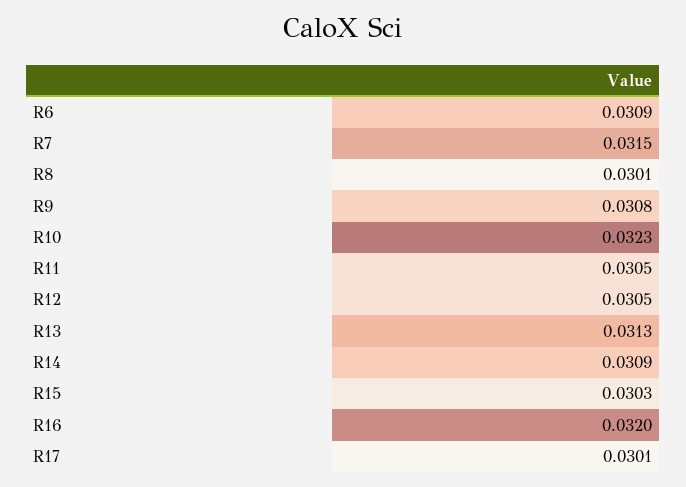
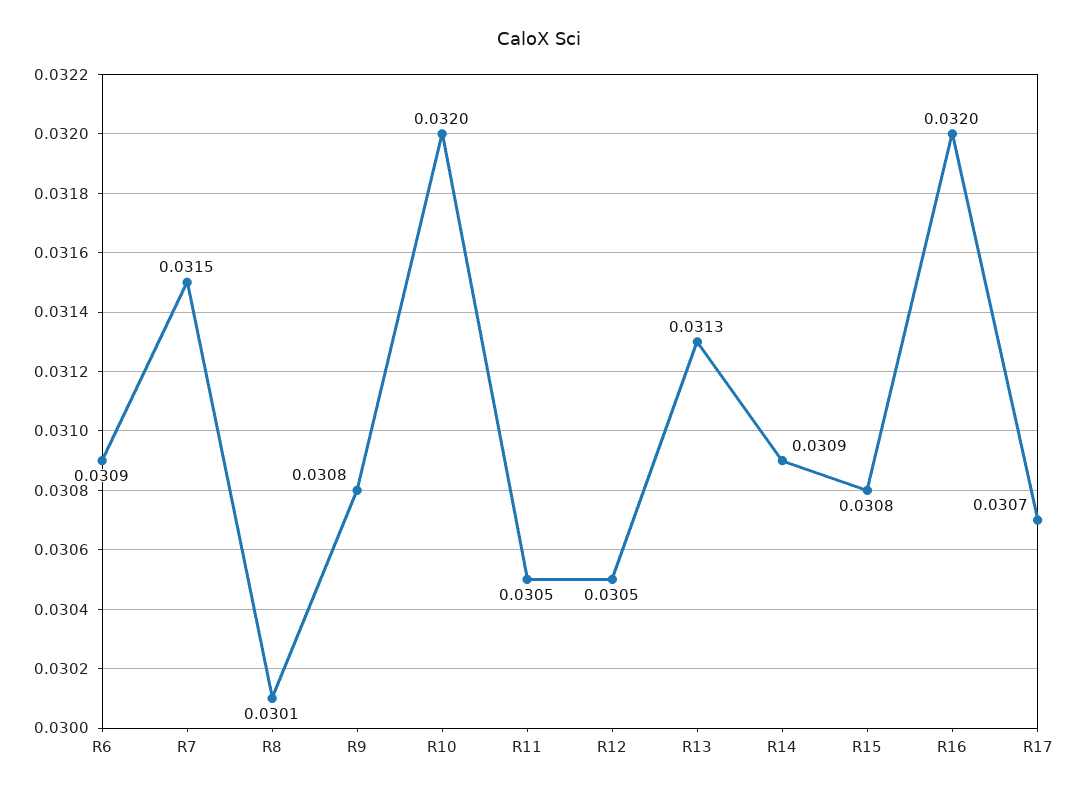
  {
    "R6": 0.0309,
    "R7": 0.0315,
    "R8": 0.0301,
    "R9": 0.0308,
-   "R10": 0.0323,
+   "R10": 0.032,
    "R11": 0.0305,
    "R12": 0.0305,
    "R13": 0.0313,
    "R14": 0.0309,
-   "R15": 0.0303,
+   "R15": 0.0308,
    "R16": 0.032,
-   "R17": 0.0301
+   "R17": 0.0307
  }

